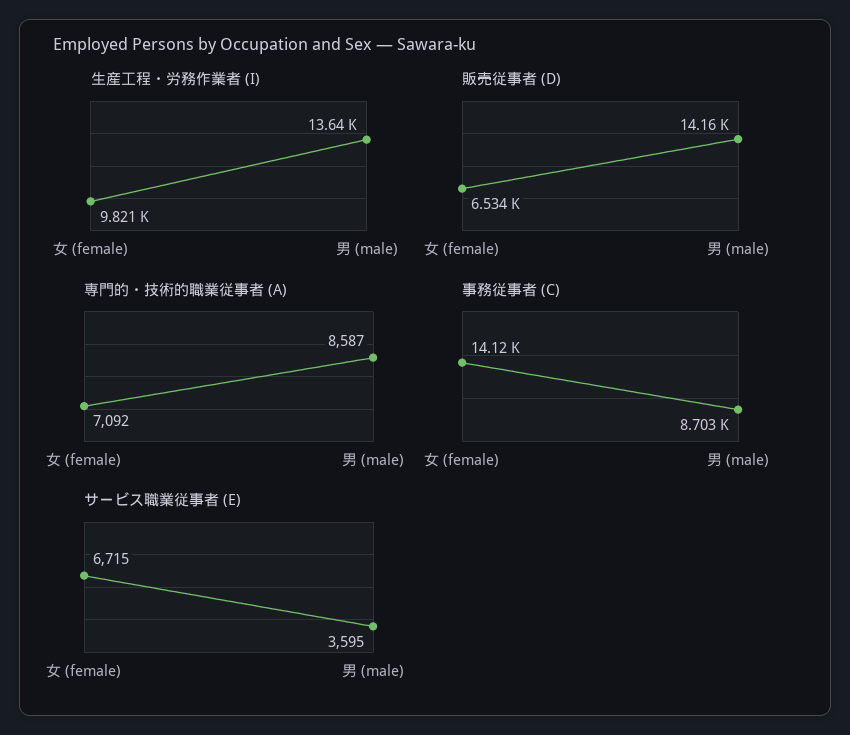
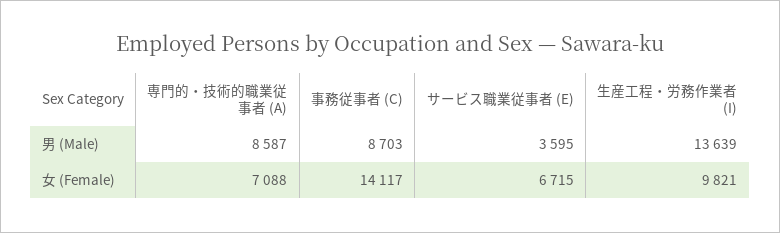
  {
    "生産工程・労務作業者 (I)": {
      "女 (female)": 9821,
      "男 (male)": 13639
    },
-   "販売従事者 (D)": {
-     "女 (female)": 6534,
-     "男 (male)": 14160
-   },
    "専門的・技術的職業従事者 (A)": {
-     "女 (female)": 7092,
+     "女 (female)": 7088,
      "男 (male)": 8587
    },
    "事務従事者 (C)": {
      "女 (female)": 14117,
      "男 (male)": 8703
    },
    "サービス職業従事者 (E)": {
      "女 (female)": 6715,
      "男 (male)": 3595
    }
  }

